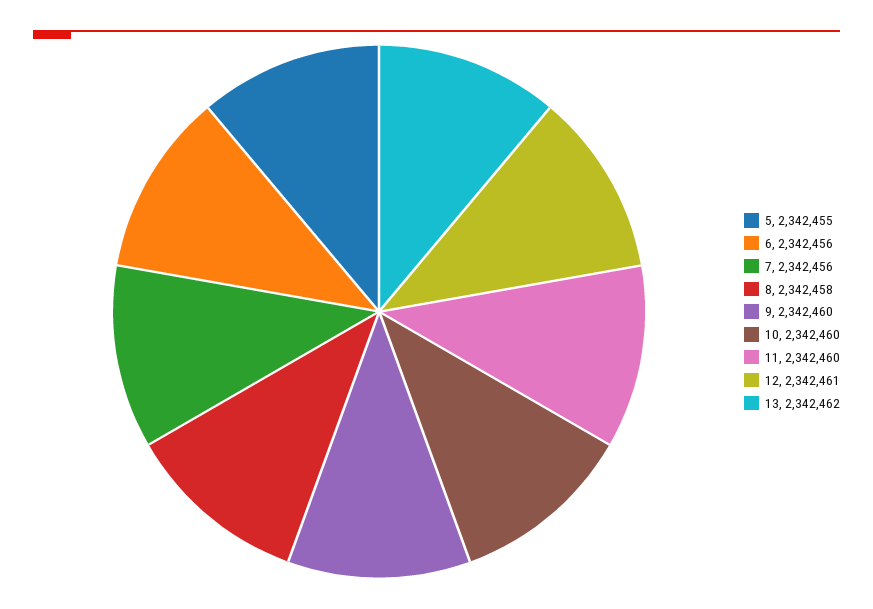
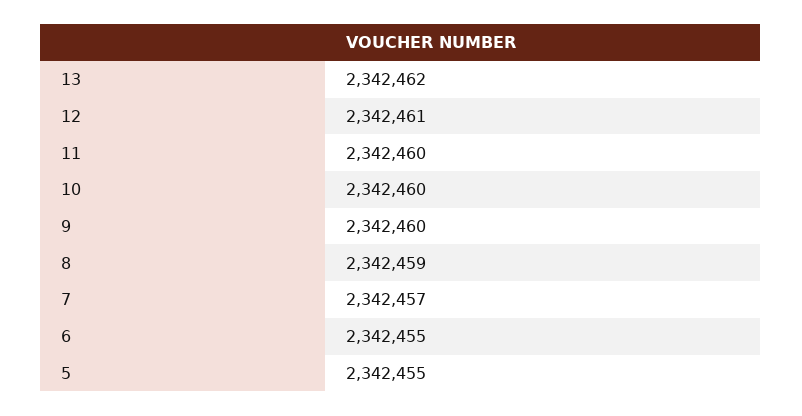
  {
    "5": 2342455,
-   "6": 2342456,
+   "6": 2342455,
-   "7": 2342456,
+   "7": 2342457,
-   "8": 2342458,
+   "8": 2342459,
    "9": 2342460,
    "10": 2342460,
    "11": 2342460,
    "12": 2342461,
    "13": 2342462
  }

